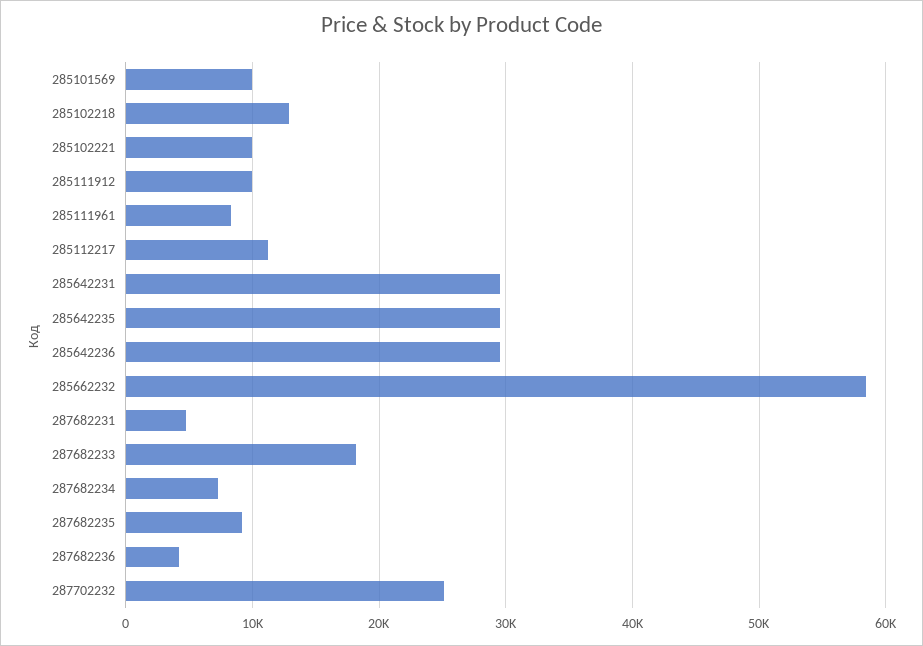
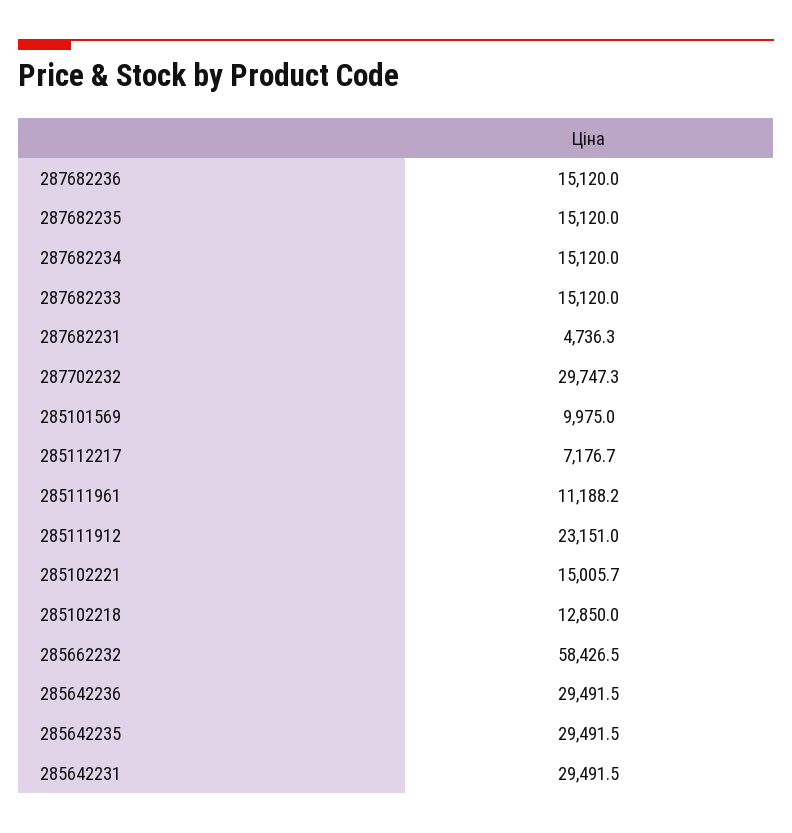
  {
    "285101569": 9975,
    "285102218": 12850,
-   "285102221": 10000,
+   "285102221": 15005.7,
-   "285111912": 10000,
+   "285111912": 23151,
-   "285111961": 8000,
+   "285111961": 11188.2,
-   "285112217": 11000,
+   "285112217": 7176.7,
    "285642231": 29491.5,
    "285642235": 29491.5,
    "285642236": 29491.5,
    "285662232": 58426.5,
    "287682231": 4736.3,
-   "287682233": 18000,
+   "287682233": 15120,
-   "287682234": 7000,
+   "287682234": 15120,
-   "287682235": 9000,
+   "287682235": 15120,
-   "287682236": 4000,
+   "287682236": 15120,
-   "287702232": 25000
+   "287702232": 29747.3
  }

